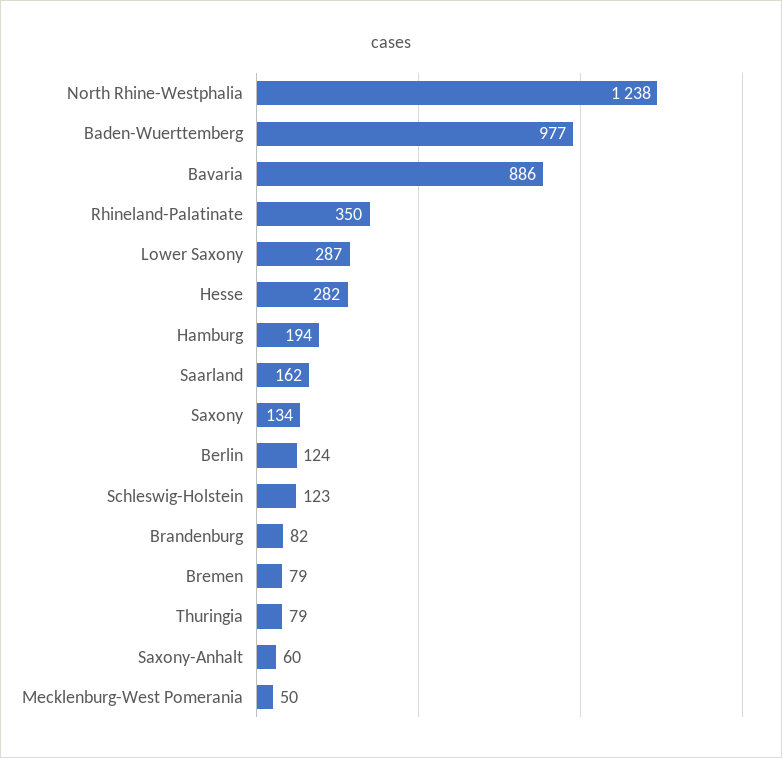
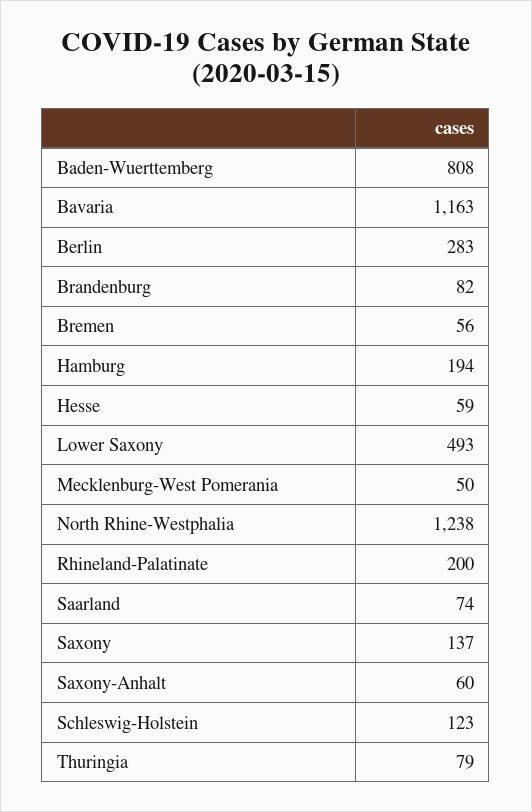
  {
    "North Rhine-Westphalia": 1238,
-   "Baden-Wuerttemberg": 977,
+   "Baden-Wuerttemberg": 808,
-   "Bavaria": 886,
+   "Bavaria": 1163,
-   "Rhineland-Palatinate": 350,
+   "Rhineland-Palatinate": 200,
-   "Lower Saxony": 287,
+   "Lower Saxony": 493,
-   "Hesse": 282,
+   "Hesse": 59,
    "Hamburg": 194,
-   "Saarland": 162,
+   "Saarland": 74,
-   "Saxony": 134,
+   "Saxony": 137,
-   "Berlin": 124,
+   "Berlin": 283,
    "Schleswig-Holstein": 123,
    "Brandenburg": 82,
-   "Bremen": 79,
+   "Bremen": 56,
    "Thuringia": 79,
    "Saxony-Anhalt": 60,
    "Mecklenburg-West Pomerania": 50
  }

